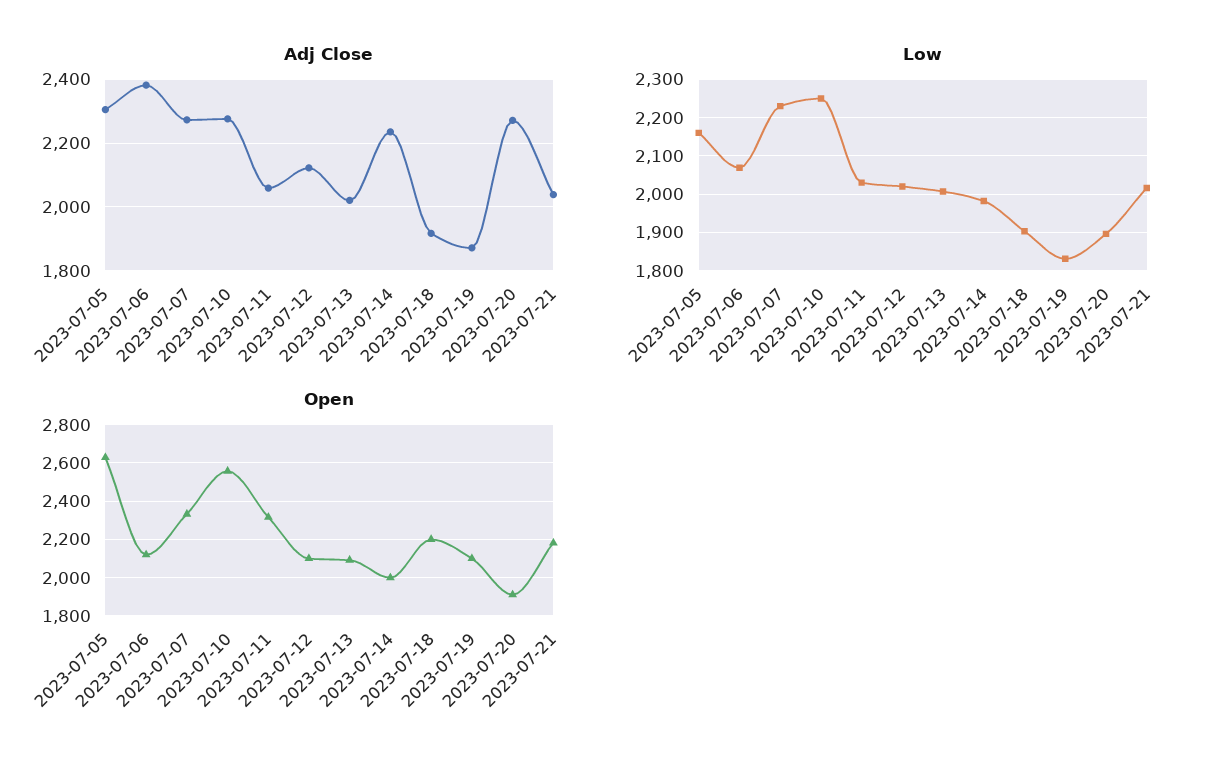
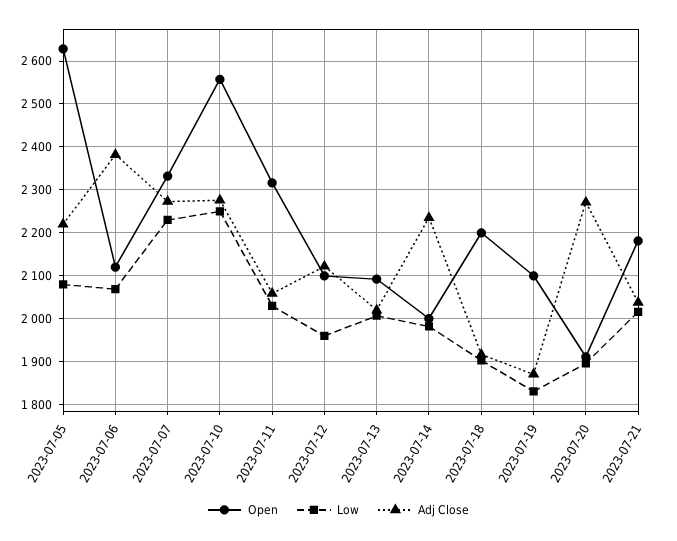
  {
    "Adj Close": {
-     "2023-07-05": 2300,
+     "2023-07-05": 2220,
      "2023-07-06": 2380,
      "2023-07-07": 2280,
      "2023-07-10": 2280,
      "2023-07-11": 2060,
      "2023-07-12": 2120,
      "2023-07-13": 2020,
      "2023-07-14": 2240,
      "2023-07-18": 1920,
      "2023-07-19": 1880,
      "2023-07-20": 2280,
      "2023-07-21": 2040
    },
    "Low": {
-     "2023-07-05": 2160,
+     "2023-07-05": 2080,
      "2023-07-06": 2060,
      "2023-07-07": 2240,
      "2023-07-10": 2260,
      "2023-07-11": 2040,
-     "2023-07-12": 2020,
+     "2023-07-12": 1960,
      "2023-07-13": 2000,
      "2023-07-14": 1980,
      "2023-07-18": 1900,
      "2023-07-19": 1840,
      "2023-07-20": 1900,
      "2023-07-21": 2020
    },
    "Open": {
      "2023-07-05": 2620,
      "2023-07-06": 2120,
      "2023-07-07": 2340,
      "2023-07-10": 2560,
      "2023-07-11": 2320,
      "2023-07-12": 2100,
      "2023-07-13": 2100,
      "2023-07-14": 2000,
      "2023-07-18": 2200,
      "2023-07-19": 2100,
      "2023-07-20": 1920,
      "2023-07-21": 2180
    }
  }

